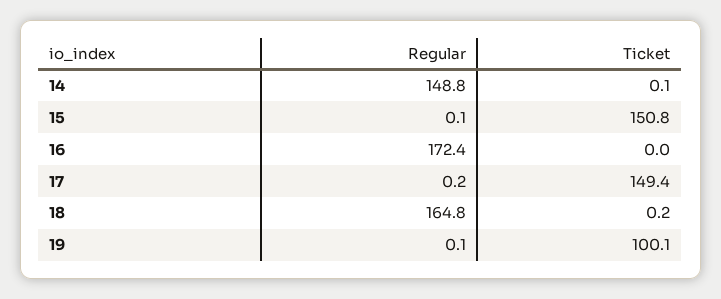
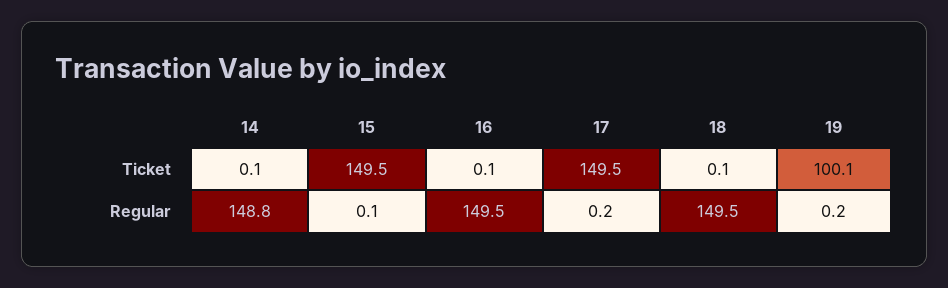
  {
    "Regular": {
      "14": 148.8,
      "15": 0.1,
-     "16": 172.4,
+     "16": 149.5,
      "17": 0.2,
-     "18": 164.8,
+     "18": 149.5,
-     "19": 0.1
+     "19": 0.2
    },
    "Ticket": {
      "14": 0.1,
-     "15": 150.8,
+     "15": 149.5,
-     "16": 0,
+     "16": 0.1,
-     "17": 149.4,
+     "17": 149.5,
-     "18": 0.2,
+     "18": 0.1,
      "19": 100.1
    }
  }

